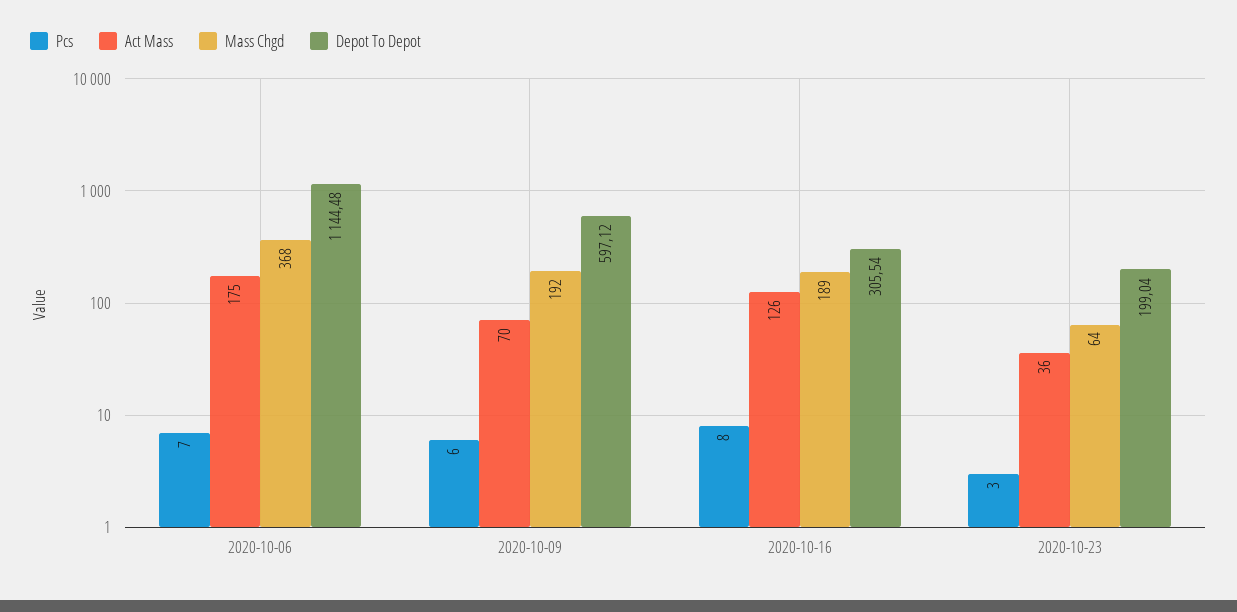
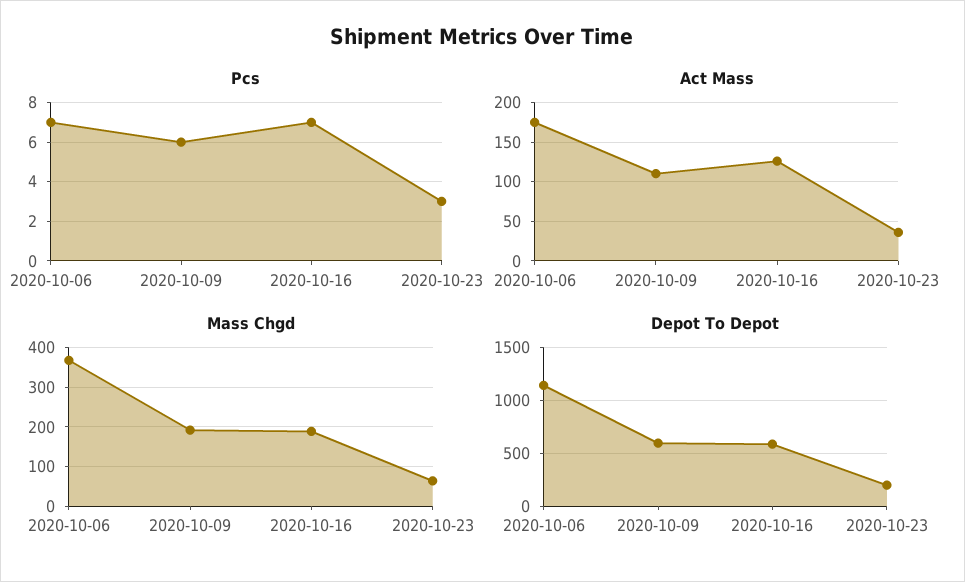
  {
    "Pcs": {
      "2020-10-06": 7,
      "2020-10-09": 6,
-     "2020-10-16": 8,
+     "2020-10-16": 7,
      "2020-10-23": 3
    },
    "Act Mass": {
      "2020-10-06": 175,
-     "2020-10-09": 70,
+     "2020-10-09": 110,
      "2020-10-16": 126,
      "2020-10-23": 36
    },
    "Mass Chgd": {
      "2020-10-06": 368,
      "2020-10-09": 192,
      "2020-10-16": 189,
      "2020-10-23": 64
    },
    "Depot To Depot": {
      "2020-10-06": 1144.48,
      "2020-10-09": 597.12,
-     "2020-10-16": 305.54,
+     "2020-10-16": 600,
      "2020-10-23": 199.04
    }
  }

